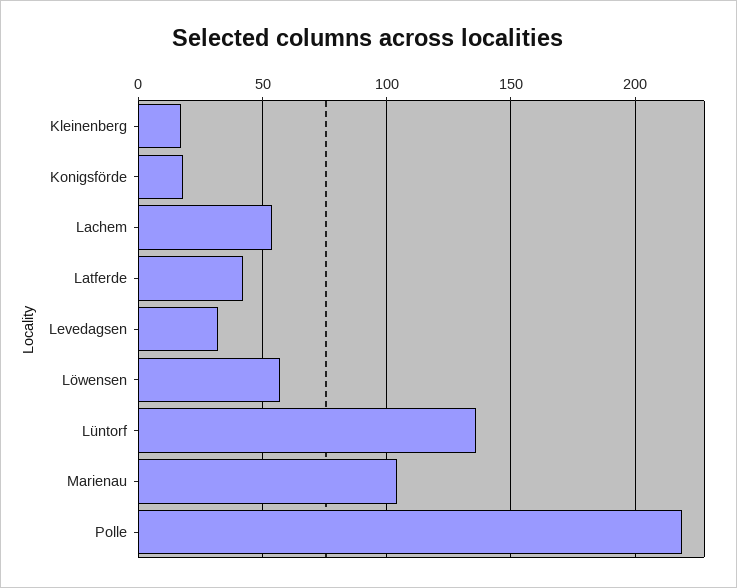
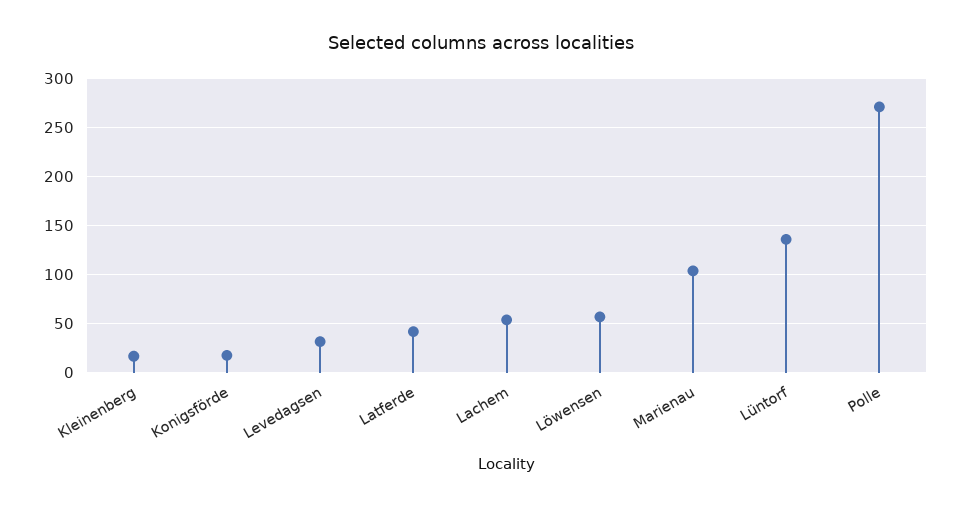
  {
    "Kleinenberg": 15,
    "Konigsförde": 20,
    "Lachem": 55,
    "Latferde": 40,
    "Levedagsen": 30,
    "Löwensen": 55,
    "Lüntorf": 135,
    "Marienau": 105,
-   "Polle": 220
+   "Polle": 270
  }

